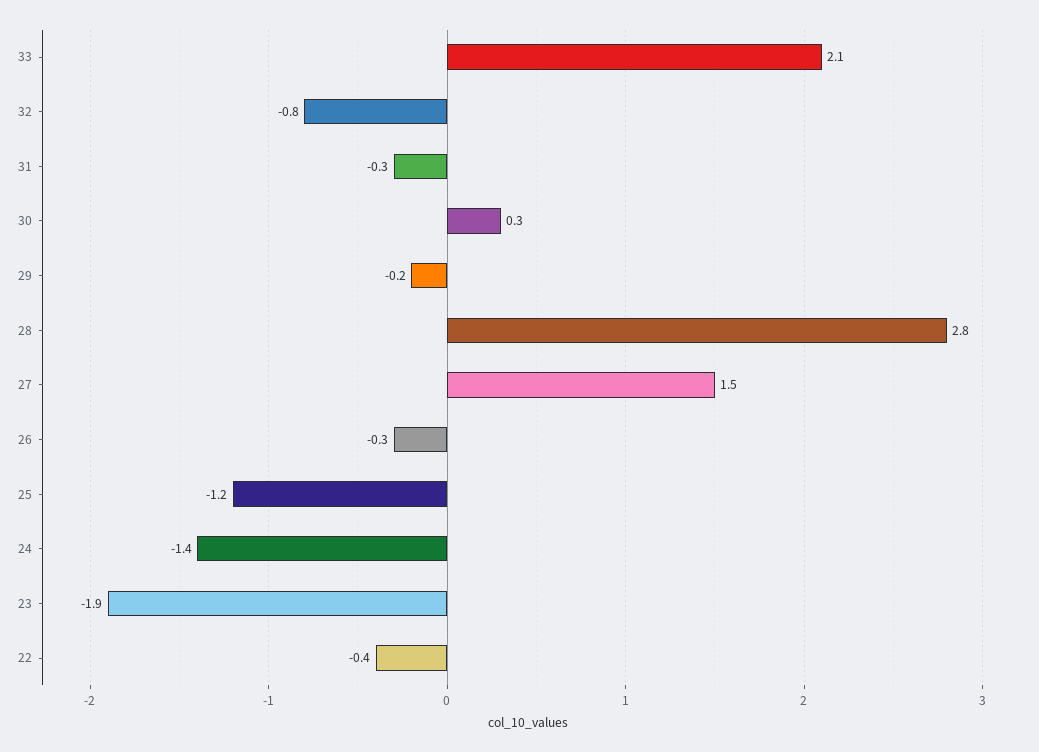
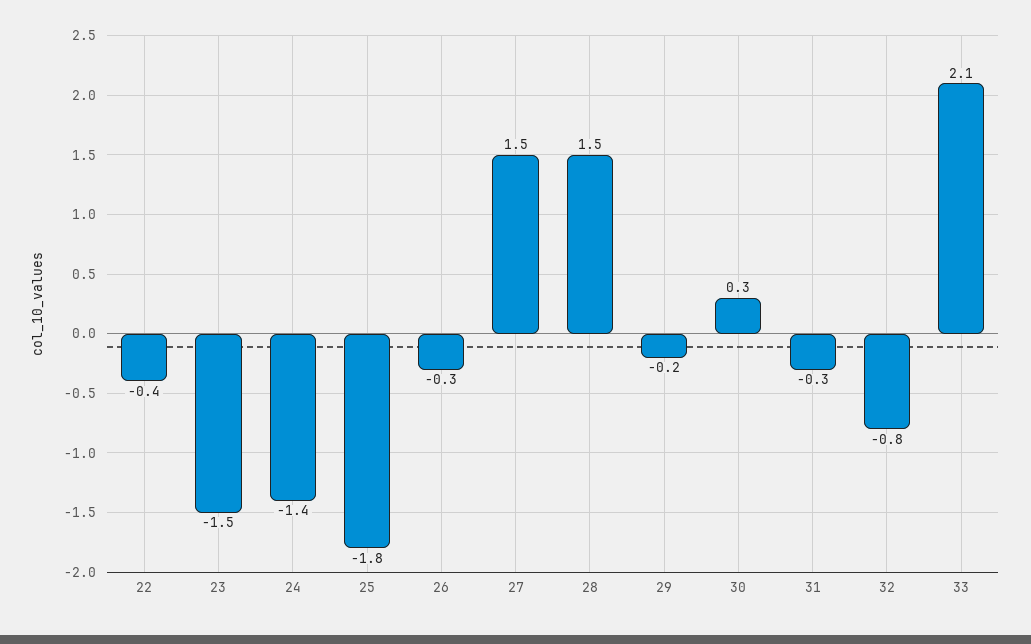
  {
    "33": 2.1,
    "32": -0.8,
    "31": -0.3,
    "30": 0.3,
    "29": -0.2,
-   "28": 2.8,
+   "28": 1.5,
    "27": 1.5,
    "26": -0.3,
-   "25": -1.2,
+   "25": -1.8,
    "24": -1.4,
-   "23": -1.9,
+   "23": -1.5,
    "22": -0.4
  }

